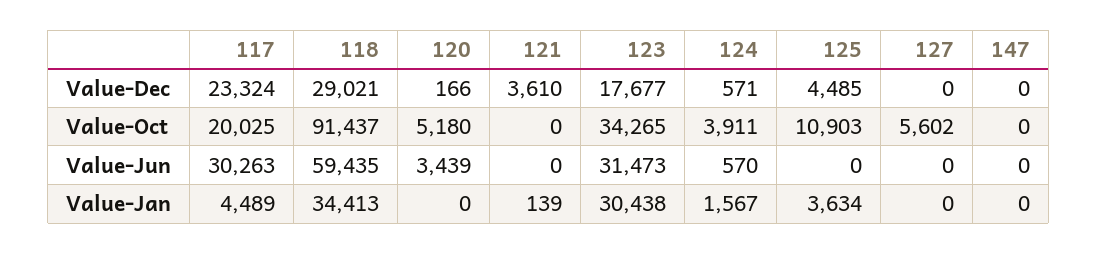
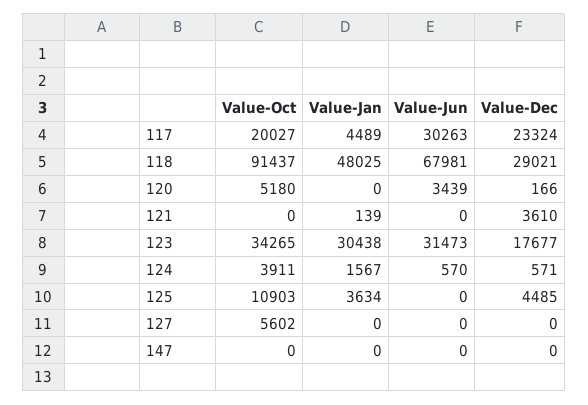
  {
    "117": {
      "Value-Dec": 23324,
-     "Value-Oct": 20025,
+     "Value-Oct": 20027,
      "Value-Jun": 30263,
      "Value-Jan": 4489
    },
    "118": {
      "Value-Dec": 29021,
      "Value-Oct": 91437,
-     "Value-Jun": 59435,
+     "Value-Jun": 67981,
-     "Value-Jan": 34413
+     "Value-Jan": 48025
    },
    "120": {
      "Value-Dec": 166,
      "Value-Oct": 5180,
      "Value-Jun": 3439,
      "Value-Jan": 0
    },
    "121": {
      "Value-Dec": 3610,
      "Value-Oct": 0,
      "Value-Jun": 0,
      "Value-Jan": 139
    },
    "123": {
      "Value-Dec": 17677,
      "Value-Oct": 34265,
      "Value-Jun": 31473,
      "Value-Jan": 30438
    },
    "124": {
      "Value-Dec": 571,
      "Value-Oct": 3911,
      "Value-Jun": 570,
      "Value-Jan": 1567
    },
    "125": {
      "Value-Dec": 4485,
      "Value-Oct": 10903,
      "Value-Jun": 0,
      "Value-Jan": 3634
    },
    "127": {
      "Value-Dec": 0,
      "Value-Oct": 5602,
      "Value-Jun": 0,
      "Value-Jan": 0
    },
    "147": {
      "Value-Dec": 0,
      "Value-Oct": 0,
      "Value-Jun": 0,
      "Value-Jan": 0
    }
  }

